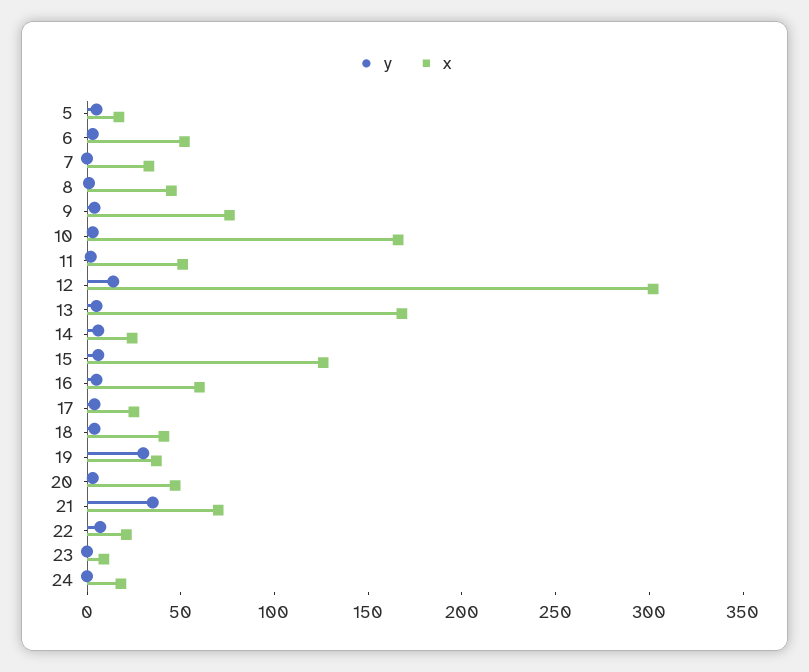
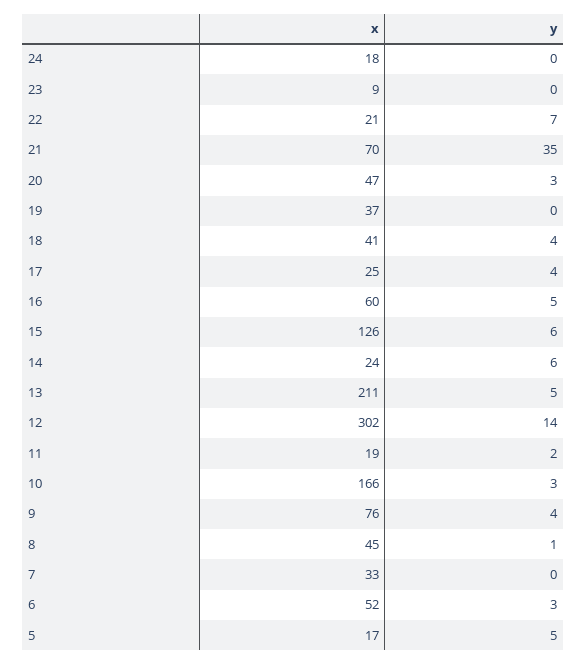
  {
    "y": {
      "5": 5,
      "6": 3,
      "7": 0,
      "8": 1,
      "9": 4,
      "10": 3,
      "11": 2,
      "12": 14,
      "13": 5,
      "14": 6,
      "15": 6,
      "16": 5,
      "17": 4,
      "18": 4,
-     "19": 30,
+     "19": 0,
      "20": 3,
      "21": 35,
      "22": 7,
      "23": 0,
      "24": 0
    },
    "x": {
      "5": 17,
      "6": 52,
      "7": 33,
      "8": 45,
      "9": 76,
      "10": 166,
-     "11": 50,
+     "11": 19,
      "12": 302,
-     "13": 170,
+     "13": 211,
      "14": 24,
      "15": 126,
      "16": 60,
      "17": 25,
      "18": 41,
      "19": 37,
      "20": 47,
      "21": 70,
      "22": 21,
      "23": 9,
      "24": 18
    }
  }

